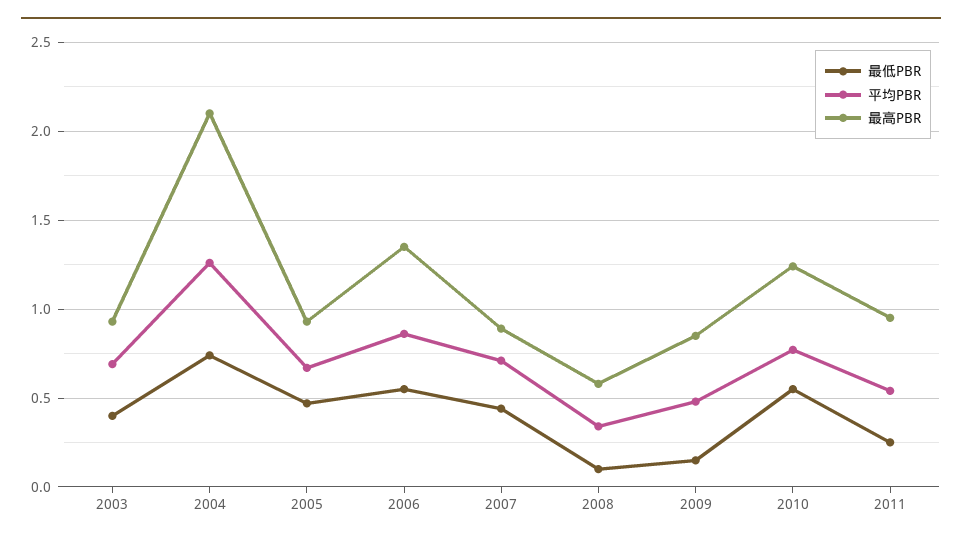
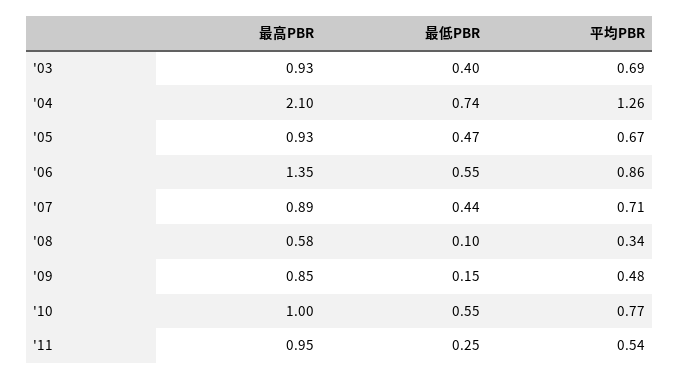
  {
    "最低PBR": {
      "2003": 0.4,
      "2004": 0.74,
      "2005": 0.47,
      "2006": 0.55,
      "2007": 0.44,
      "2008": 0.1,
      "2009": 0.15,
      "2010": 0.55,
      "2011": 0.25
    },
    "平均PBR": {
      "2003": 0.69,
      "2004": 1.26,
      "2005": 0.67,
      "2006": 0.86,
      "2007": 0.71,
      "2008": 0.34,
      "2009": 0.48,
      "2010": 0.77,
      "2011": 0.54
    },
    "最高PBR": {
      "2003": 0.93,
      "2004": 2.1,
      "2005": 0.93,
      "2006": 1.35,
      "2007": 0.89,
      "2008": 0.58,
      "2009": 0.85,
-     "2010": 1.25,
+     "2010": 1,
      "2011": 0.95
    }
  }

